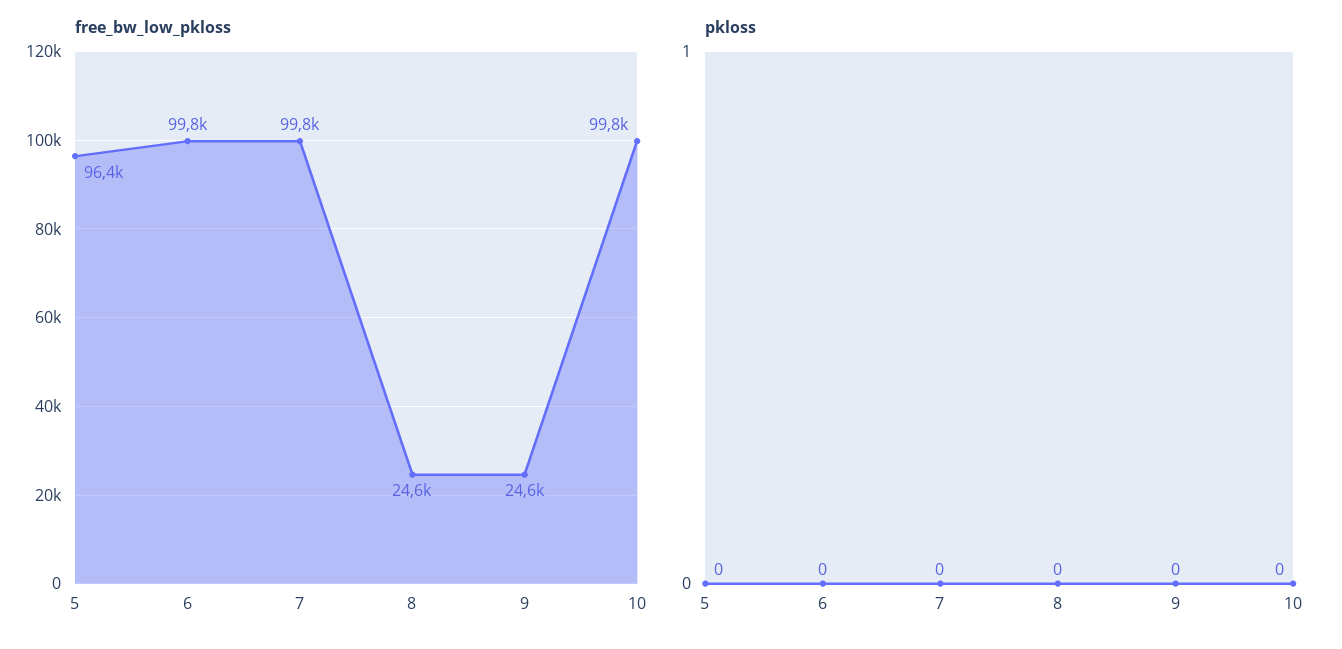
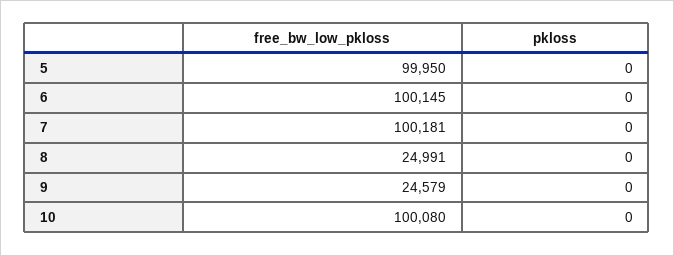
  {
    "free_bw_low_pkloss": {
-     "5": 96400,
+     "5": 99950,
-     "6": 99800,
+     "6": 100145,
-     "7": 99800,
+     "7": 100181,
-     "8": 24600,
+     "8": 24991,
      "9": 24579,
-     "10": 99800
+     "10": 100080
    },
    "pkloss": {
      "5": 0,
      "6": 0,
      "7": 0,
      "8": 0,
      "9": 0,
      "10": 0
    }
  }

